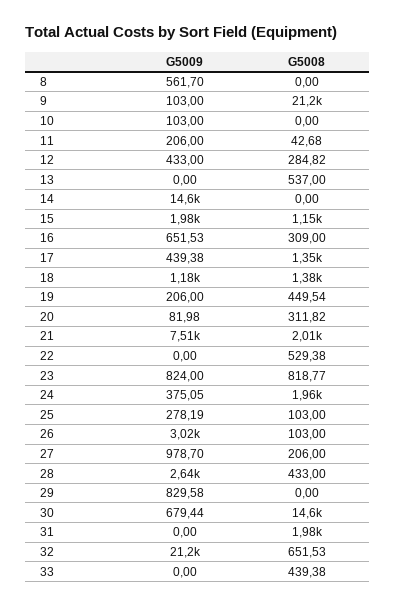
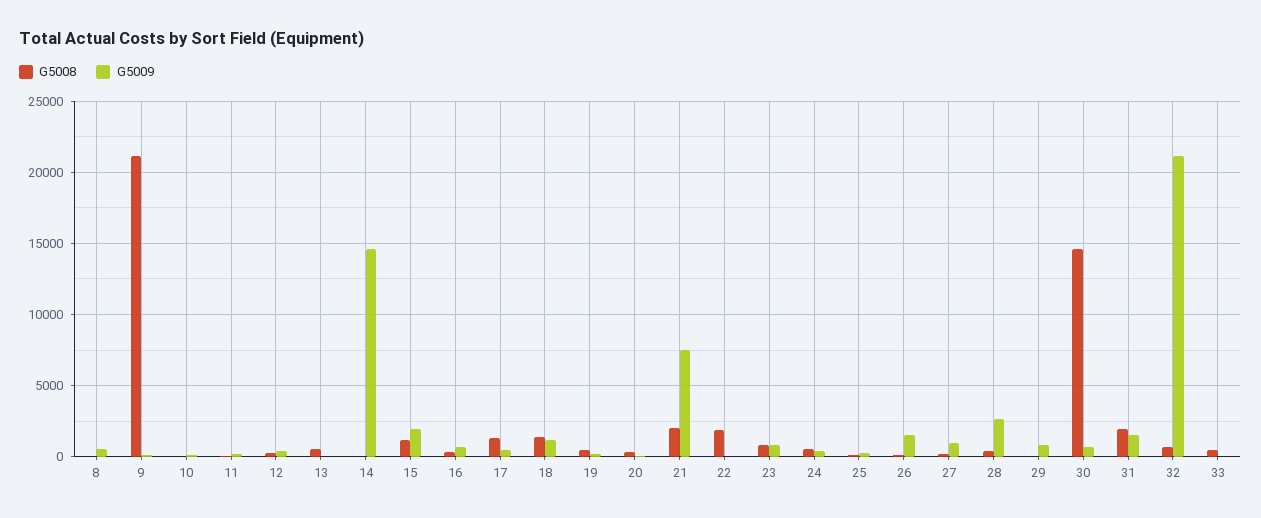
  {
    "G5009": {
      "8": 561.7,
      "9": 103,
      "10": 103,
      "11": 206,
      "12": 433,
      "13": 0,
      "14": 14600,
      "15": 1980,
      "16": 651.53,
      "17": 439.38,
      "18": 1180,
      "19": 206,
      "20": 81.98,
      "21": 7510,
      "22": 0,
      "23": 824,
      "24": 375.05,
      "25": 278.19,
-     "26": 3020,
+     "26": 1500,
      "27": 978.7,
      "28": 2640,
      "29": 829.58,
      "30": 679.44,
-     "31": 0,
+     "31": 1500,
      "32": 21200,
      "33": 0
    },
    "G5008": {
      "8": 0,
      "9": 21200,
      "10": 0,
      "11": 42.68,
      "12": 284.82,
      "13": 537,
      "14": 0,
      "15": 1150,
      "16": 309,
      "17": 1350,
      "18": 1380,
      "19": 449.54,
      "20": 311.82,
      "21": 2010,
-     "22": 529.38,
+     "22": 2000,
      "23": 818.77,
-     "24": 1960,
+     "24": 500,
      "25": 103,
      "26": 103,
      "27": 206,
      "28": 433,
      "29": 0,
      "30": 14600,
      "31": 1980,
      "32": 651.53,
      "33": 439.38
    }
  }

